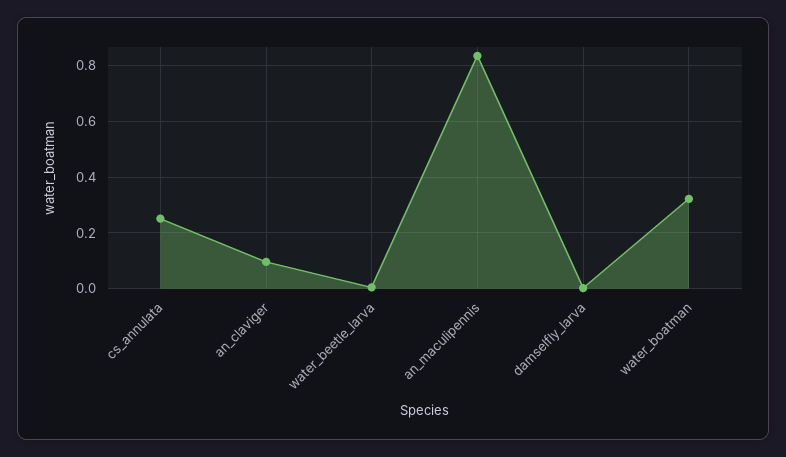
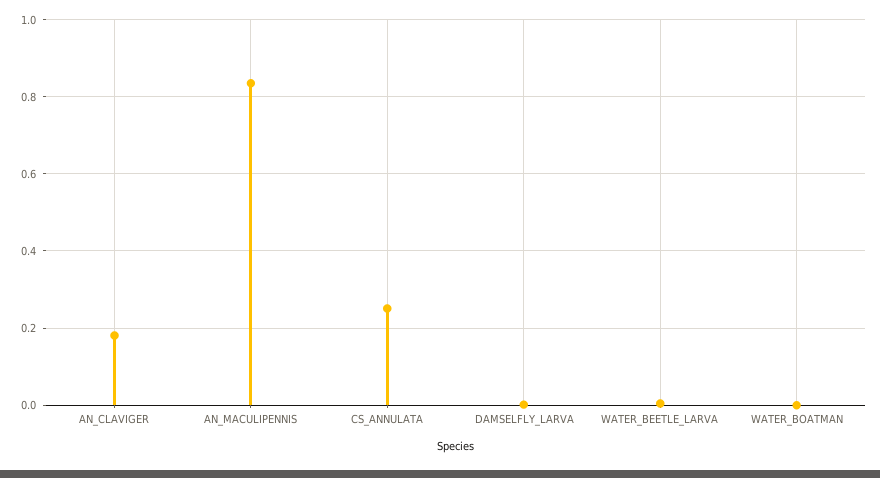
  {
    "cs_annulata": 0.26,
-   "an_claviger": 0.1,
+   "an_claviger": 0.18,
    "water_beetle_larva": 0,
    "an_maculipennis": 0.84,
    "damselfly_larva": 0,
-   "water_boatman": 0.325
+   "water_boatman": 0
  }

